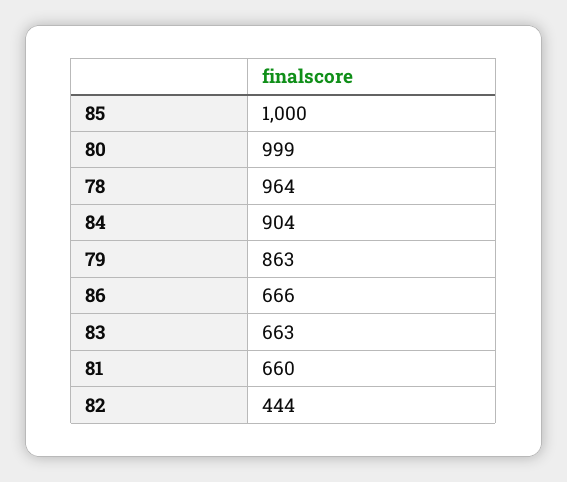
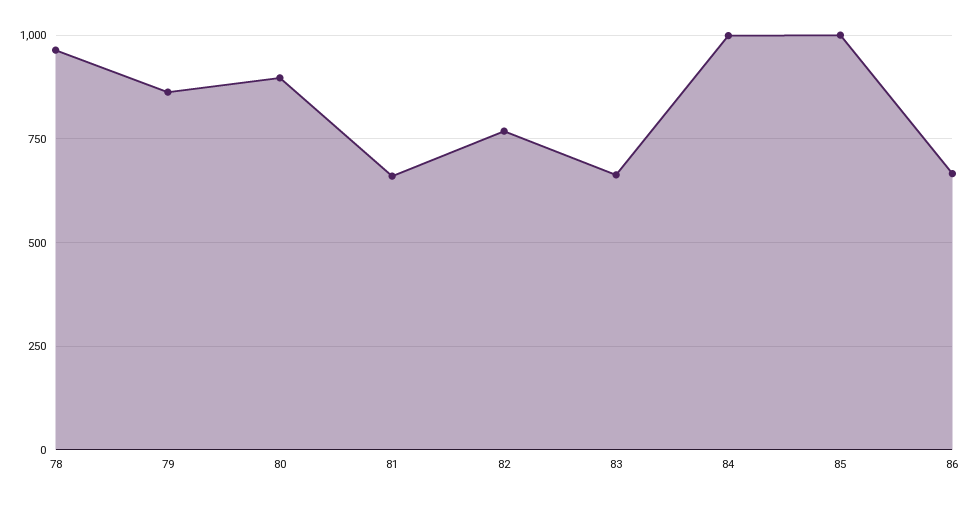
  {
    "85": 1000,
-   "80": 999,
+   "80": 900,
    "78": 964,
-   "84": 904,
+   "84": 1000,
    "79": 863,
    "86": 666,
    "83": 663,
    "81": 660,
-   "82": 444
+   "82": 775
  }

